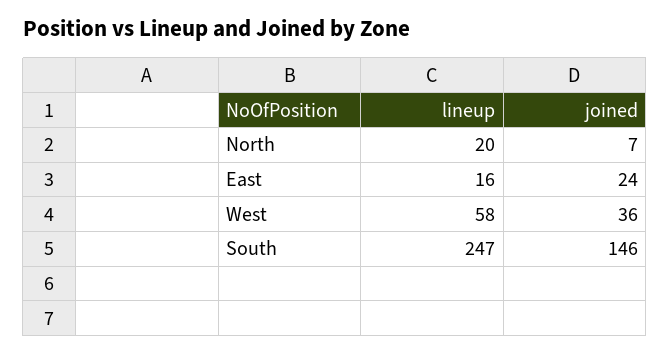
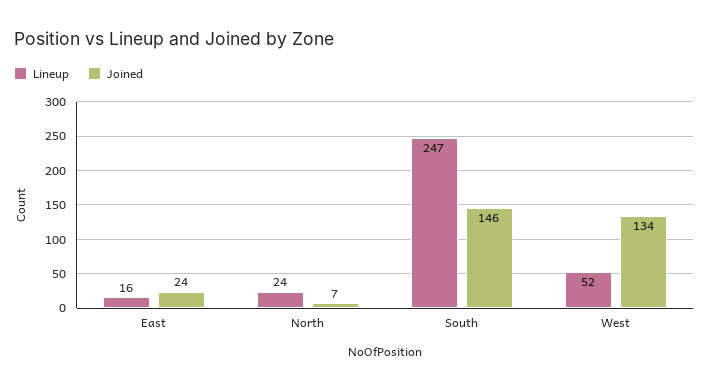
  {
    "lineup": {
-     "North": 20,
+     "North": 24,
      "East": 16,
-     "West": 58,
+     "West": 52,
      "South": 247
    },
    "joined": {
      "North": 7,
      "East": 24,
-     "West": 36,
+     "West": 134,
      "South": 146
    }
  }

